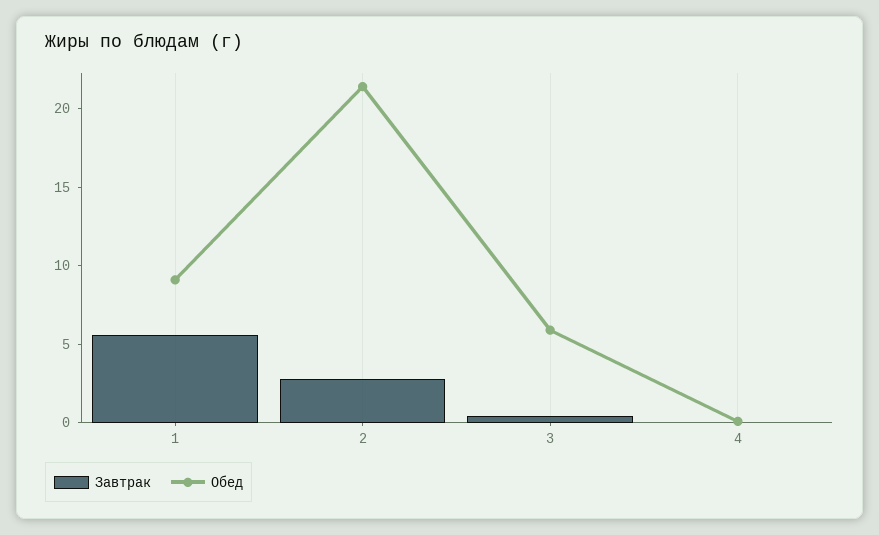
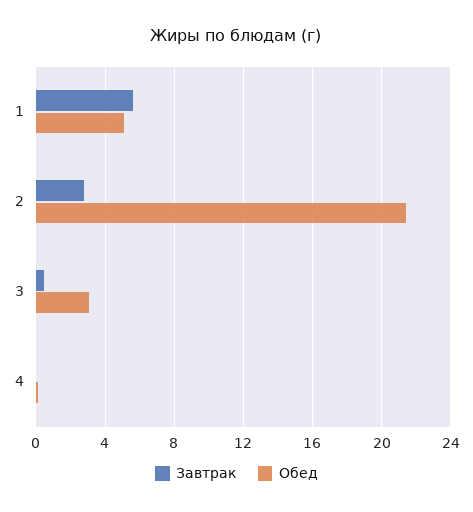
  {
    "Завтрак": {
      "1": 5.5,
      "2": 3,
      "3": 0.5,
      "4": 0
    },
    "Обед": {
-     "1": 9,
+     "1": 5,
      "2": 21.5,
-     "3": 6,
+     "3": 3,
      "4": 0
    }
  }

